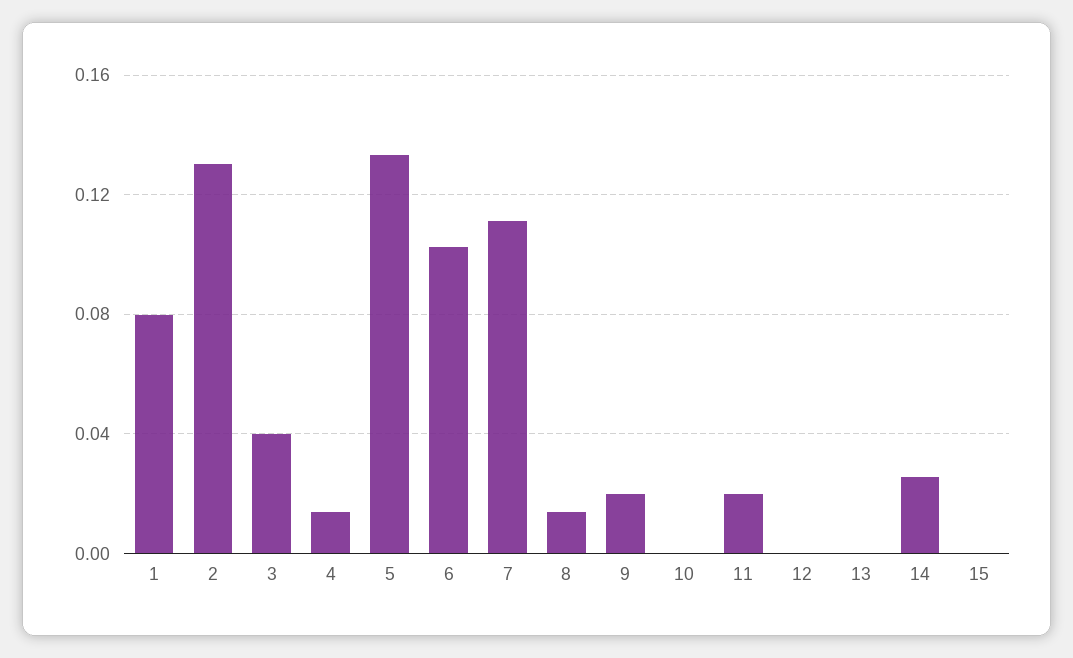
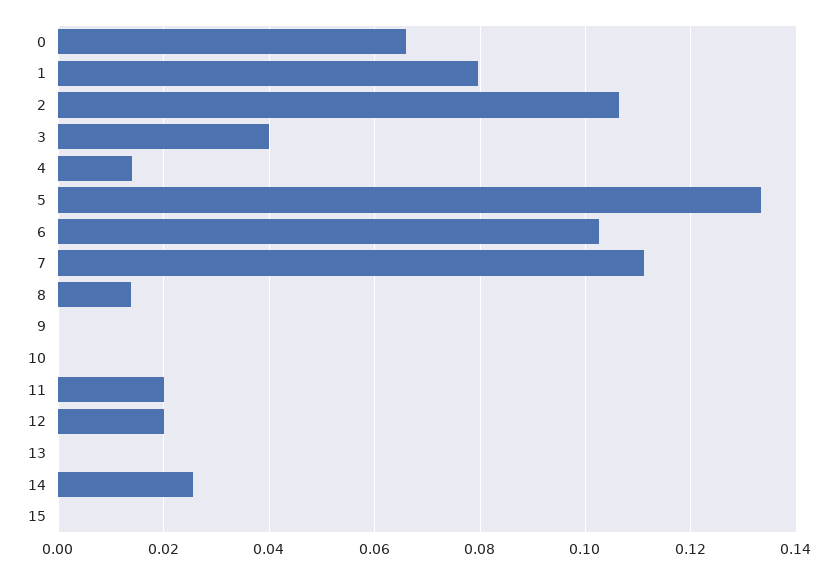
  {
    "1": 0.08,
-   "2": 0.13,
+   "2": 0.106,
    "3": 0.04,
    "4": 0.014,
    "5": 0.134,
    "6": 0.102,
    "7": 0.112,
    "8": 0.014,
-   "9": 0.02,
+   "9": 0,
    "10": 0,
    "11": 0.02,
-   "12": 0,
+   "12": 0.02,
    "13": 0,
    "14": 0.026,
-   "15": 0
+   "15": 0,
+   "0": 0.066
  }

